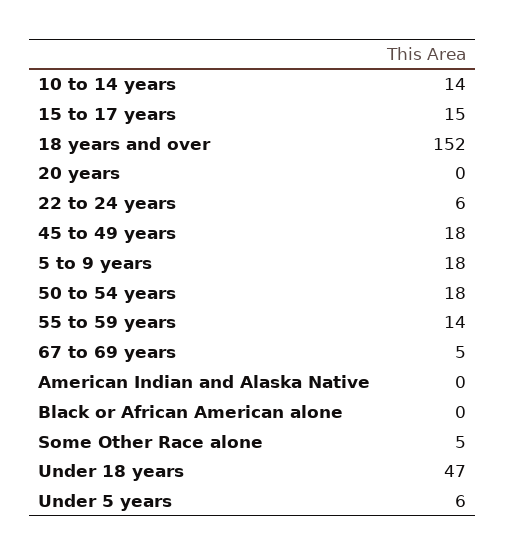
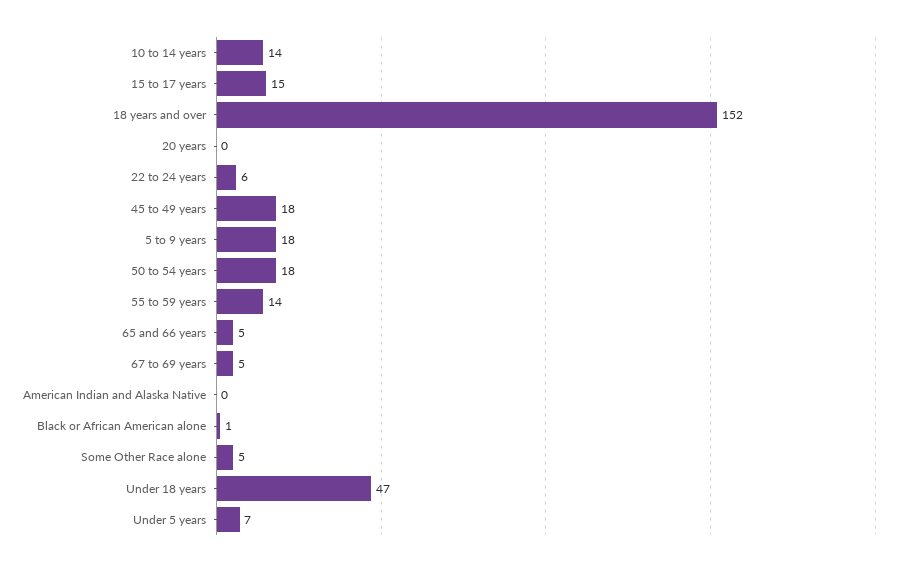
  {
    "10 to 14 years": 14,
    "15 to 17 years": 15,
    "18 years and over": 152,
    "20 years": 0,
    "22 to 24 years": 6,
    "45 to 49 years": 18,
    "5 to 9 years": 18,
    "50 to 54 years": 18,
    "55 to 59 years": 14,
    "67 to 69 years": 5,
    "American Indian and Alaska Native": 0,
-   "Black or African American alone": 0,
+   "Black or African American alone": 1,
    "Some Other Race alone": 5,
    "Under 18 years": 47,
-   "Under 5 years": 6
+   "Under 5 years": 7,
+   "65 and 66 years": 5
  }

